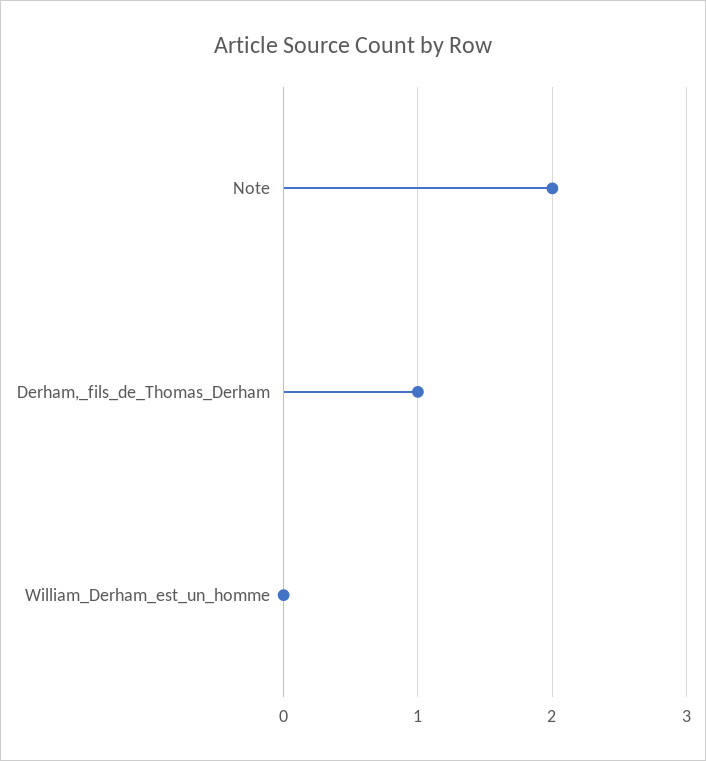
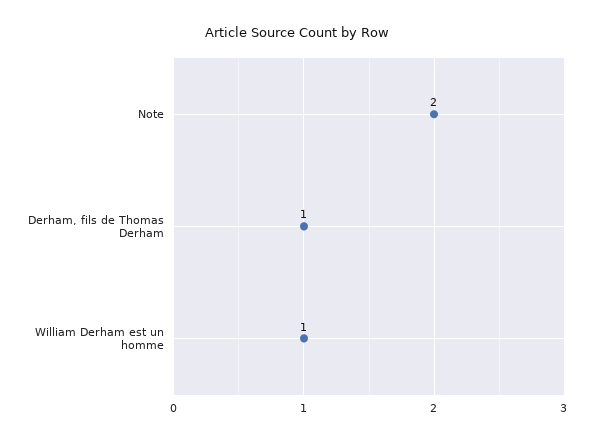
  {
    "Note": 2,
    "Derham,_fils_de_Thomas_Derham": 1,
-   "William_Derham_est_un_homme": 0
+   "William_Derham_est_un_homme": 1
  }

